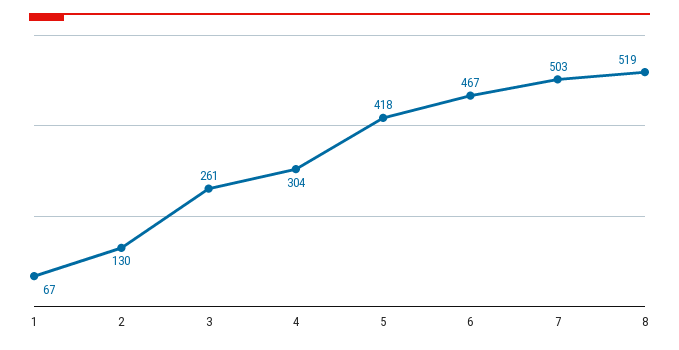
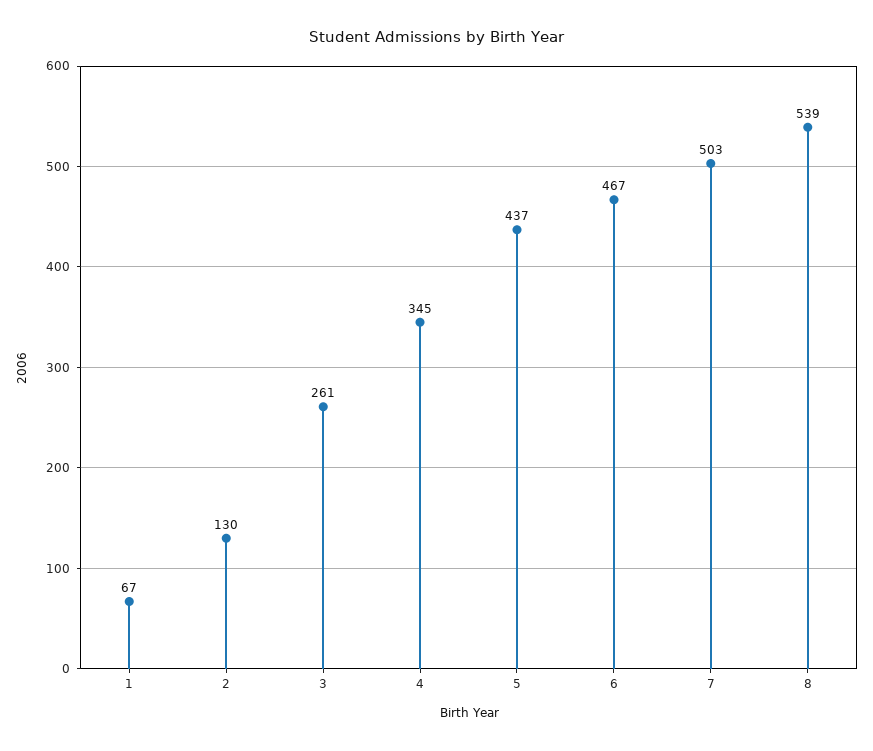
  {
    "1": 67,
    "2": 130,
    "3": 261,
-   "4": 304,
+   "4": 345,
-   "5": 418,
+   "5": 437,
    "6": 467,
    "7": 503,
-   "8": 519
+   "8": 539
  }

